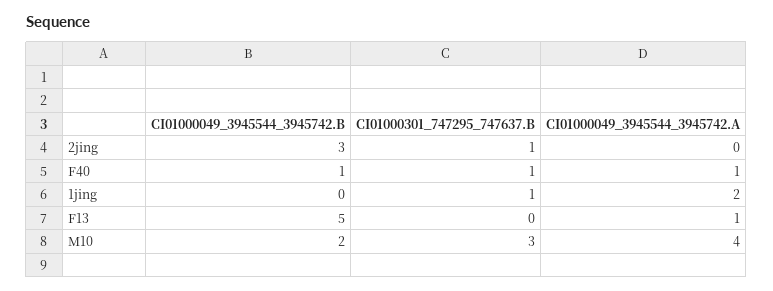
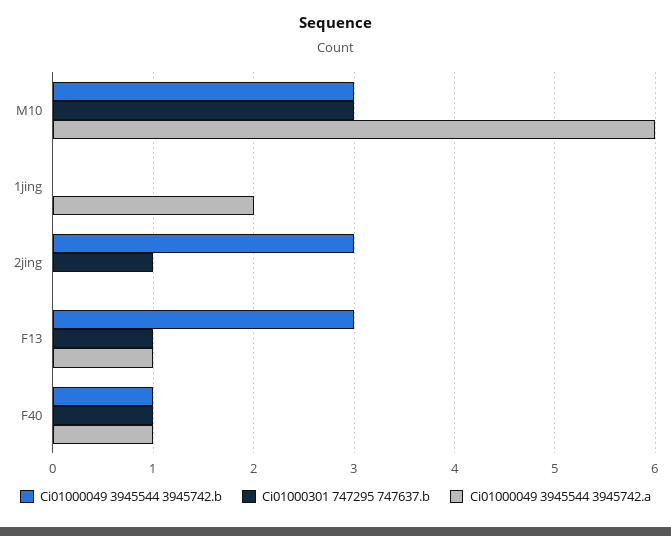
  {
    "CI01000049_3945544_3945742.B": {
      "2jing": 3,
      "F40": 1,
      "1jing": 0,
-     "F13": 5,
+     "F13": 3,
-     "M10": 2
+     "M10": 3
    },
    "CI01000301_747295_747637.B": {
      "2jing": 1,
      "F40": 1,
-     "1jing": 1,
+     "1jing": 0,
-     "F13": 0,
+     "F13": 1,
      "M10": 3
    },
    "CI01000049_3945544_3945742.A": {
      "2jing": 0,
      "F40": 1,
      "1jing": 2,
      "F13": 1,
-     "M10": 4
+     "M10": 6
    }
  }

